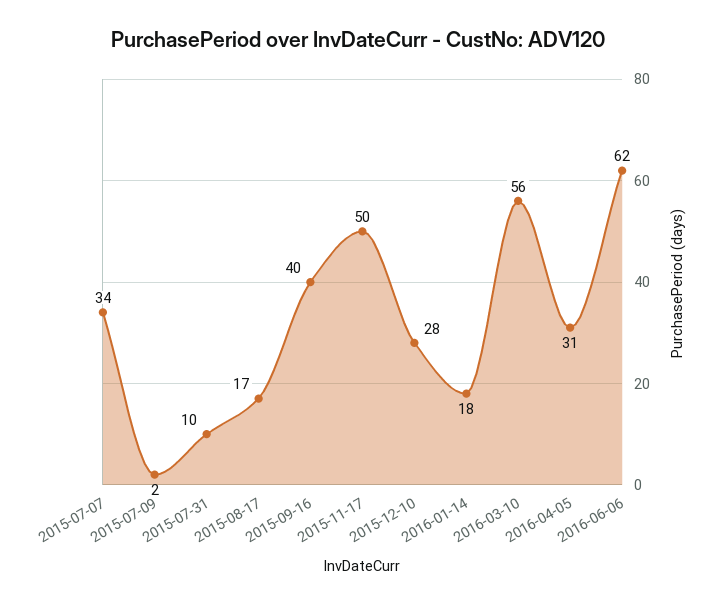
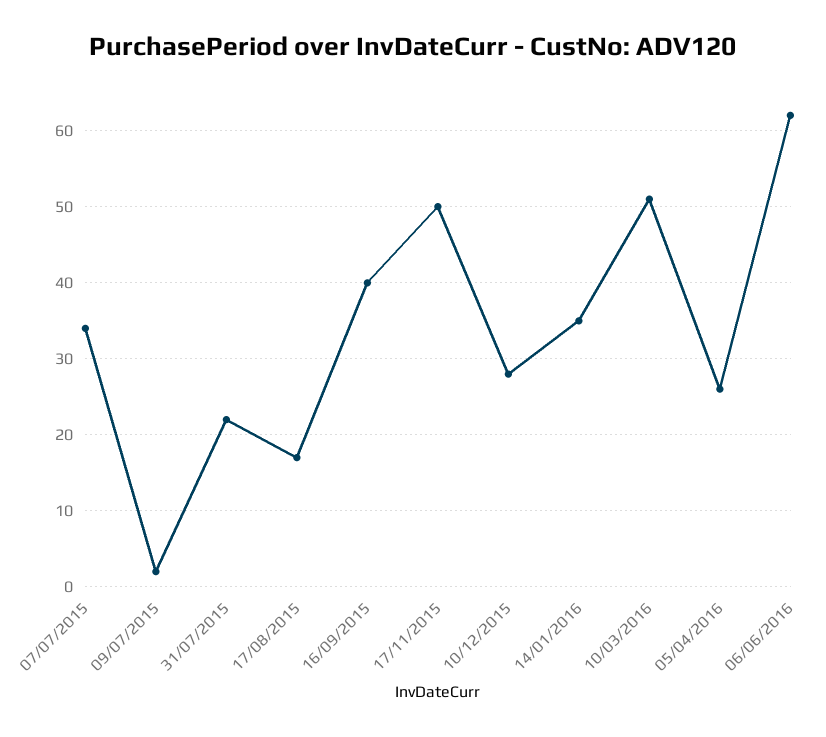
  {
    "2015-07-07": 34,
    "2015-07-09": 2,
-   "2015-07-31": 10,
+   "2015-07-31": 22,
    "2015-08-17": 17,
    "2015-09-16": 40,
    "2015-11-17": 50,
    "2015-12-10": 28,
-   "2016-01-14": 18,
+   "2016-01-14": 35,
-   "2016-03-10": 56,
+   "2016-03-10": 51,
-   "2016-04-05": 31,
+   "2016-04-05": 26,
    "2016-06-06": 62
  }

